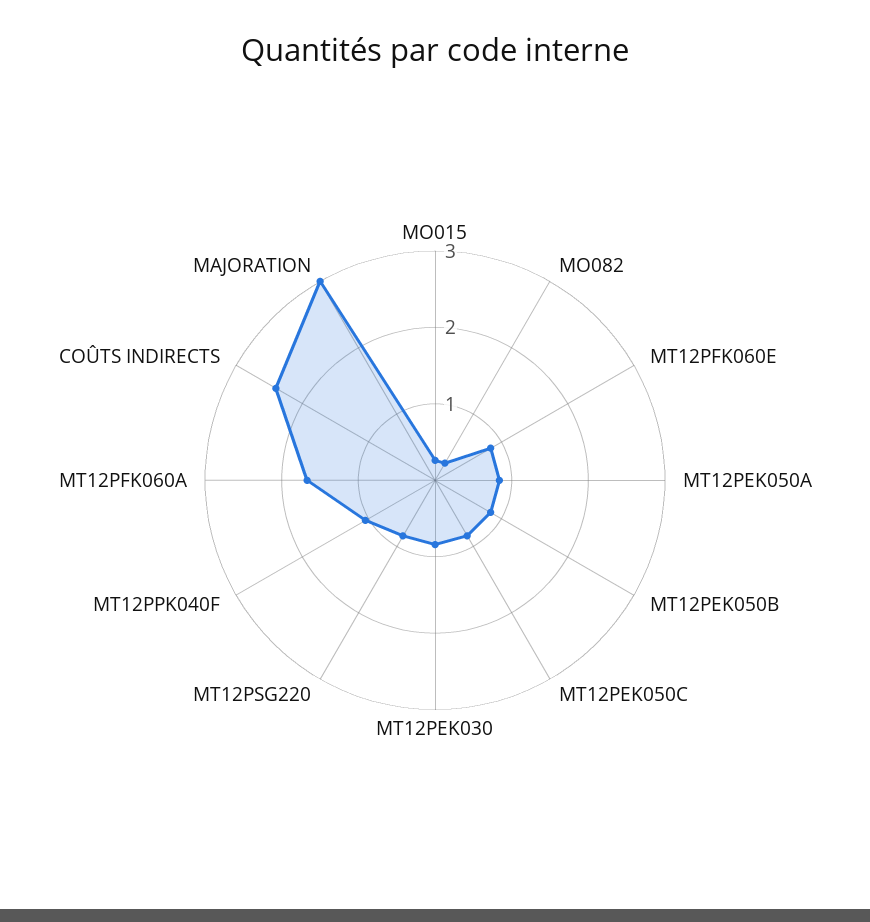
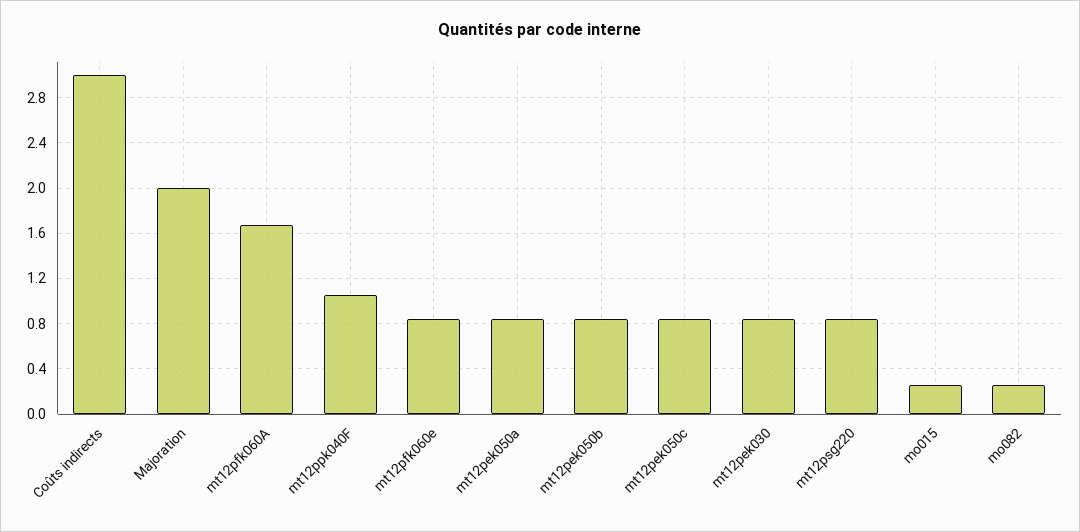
  {
    "MO015": 0.3,
    "MO082": 0.3,
    "MT12PFK060E": 0.8,
    "MT12PEK050A": 0.8,
    "MT12PEK050B": 0.8,
    "MT12PEK050C": 0.8,
    "MT12PEK030": 0.8,
    "MT12PSG220": 0.8,
    "MT12PPK040F": 1.1,
    "MT12PFK060A": 1.7,
-   "COÛTS INDIRECTS": 2.4,
+   "COÛTS INDIRECTS": 3,
-   "MAJORATION": 3
+   "MAJORATION": 2
  }

